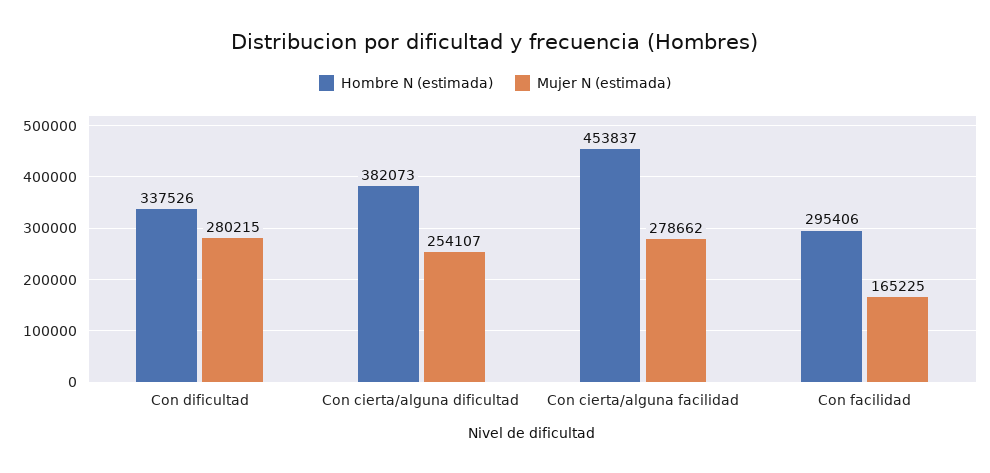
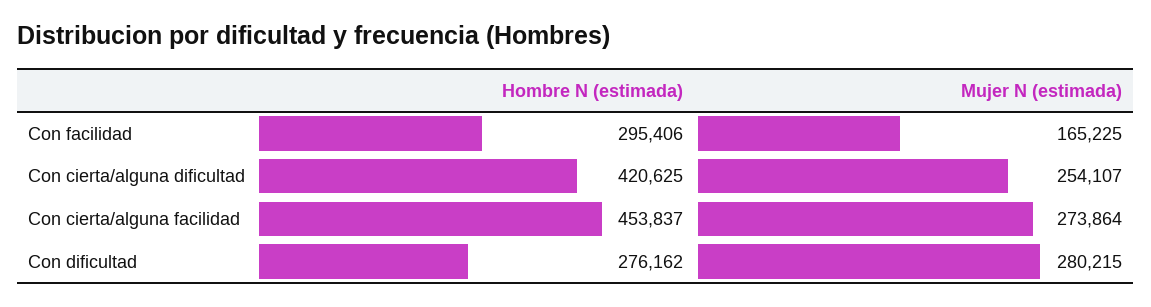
  {
    "Hombre N (estimada)": {
-     "Con dificultad": 337526,
+     "Con dificultad": 276162,
-     "Con cierta/alguna dificultad": 382073,
+     "Con cierta/alguna dificultad": 420625,
      "Con cierta/alguna facilidad": 453837,
      "Con facilidad": 295406
    },
    "Mujer N (estimada)": {
      "Con dificultad": 280215,
      "Con cierta/alguna dificultad": 254107,
-     "Con cierta/alguna facilidad": 278662,
+     "Con cierta/alguna facilidad": 273864,
      "Con facilidad": 165225
    }
  }

